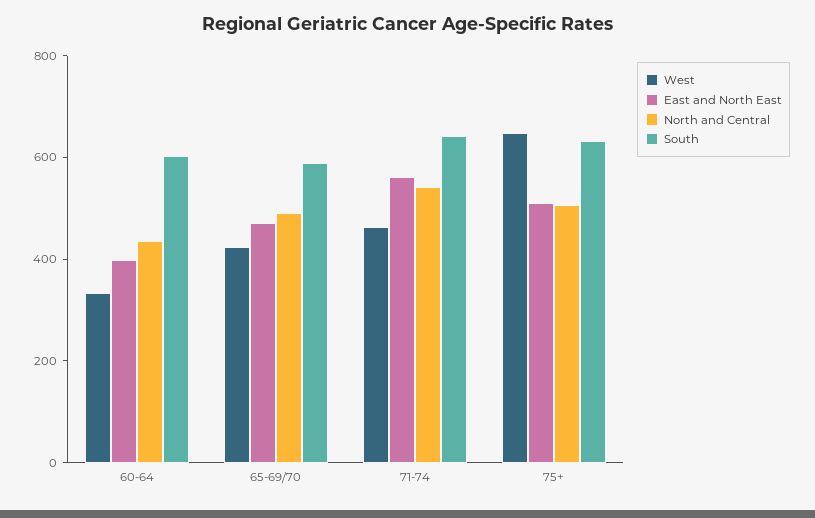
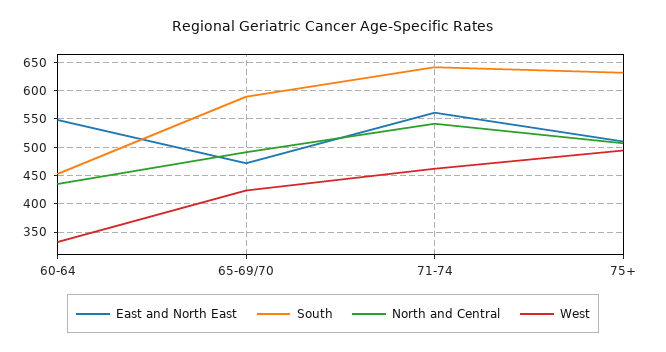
  {
    "West": {
      "60-64": 325,
      "65-69/70": 425,
      "71-74": 450,
-     "75+": 650
+     "75+": 500
    },
    "East and North East": {
-     "60-64": 400,
+     "60-64": 550,
      "65-69/70": 475,
      "71-74": 550,
      "75+": 500
    },
    "North and Central": {
      "60-64": 425,
      "65-69/70": 500,
      "71-74": 550,
      "75+": 500
    },
    "South": {
-     "60-64": 600,
+     "60-64": 450,
      "65-69/70": 600,
      "71-74": 650,
      "75+": 625
    }
  }

